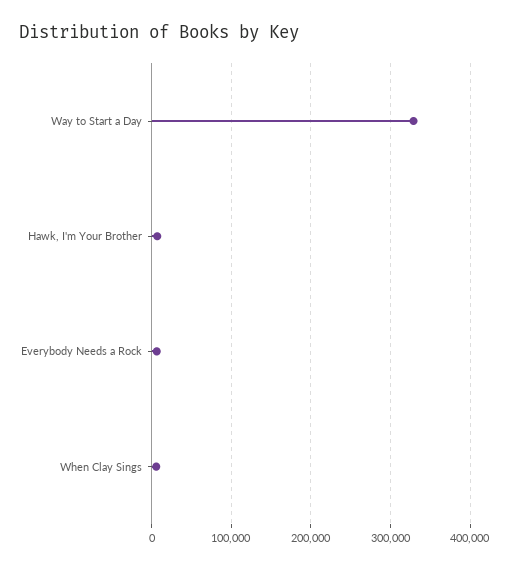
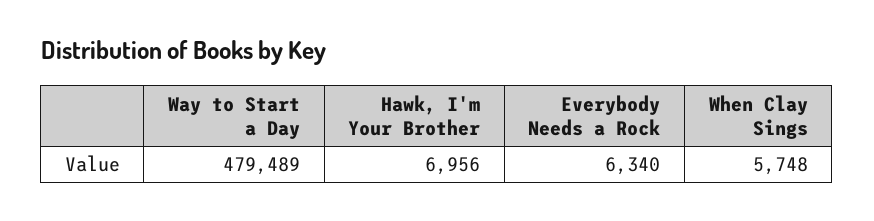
  {
-   "Way to Start a Day": 330000,
+   "Way to Start a Day": 479489,
    "Hawk, I'm Your Brother": 6956,
    "Everybody Needs a Rock": 6340,
    "When Clay Sings": 5748
  }

